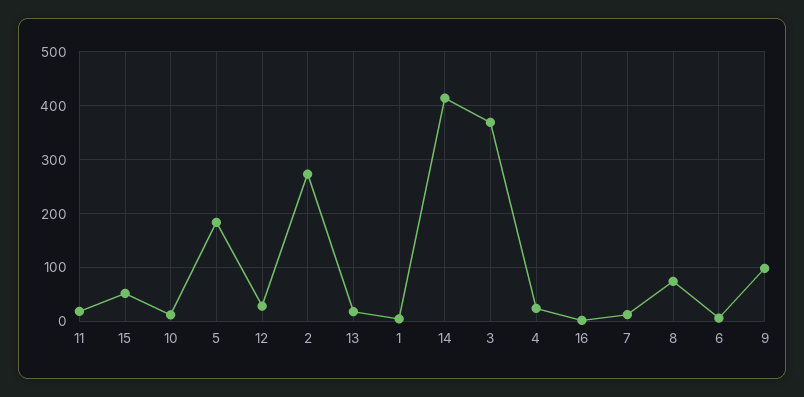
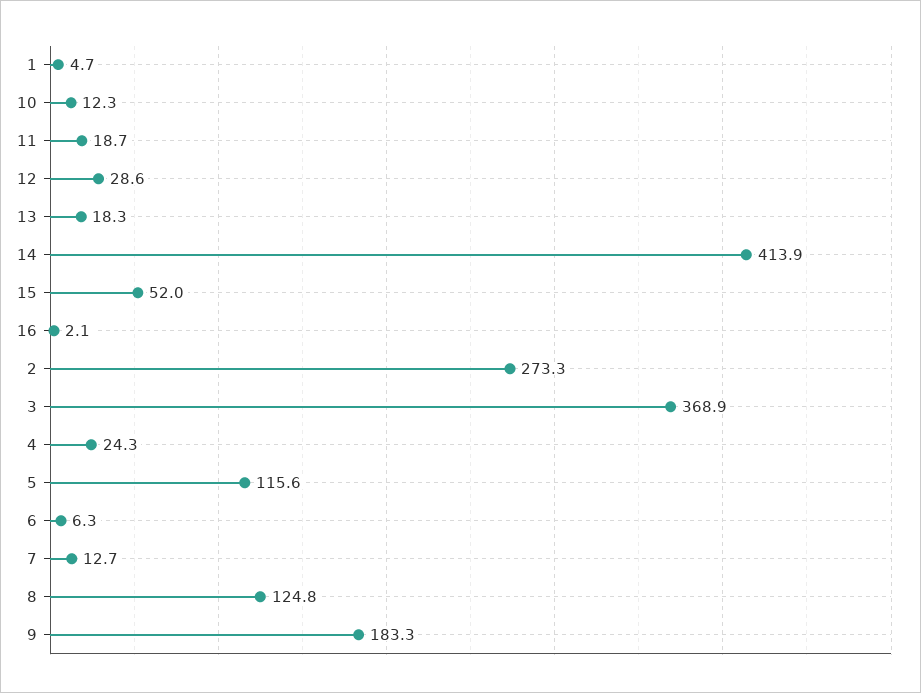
  {
    "11": 18.7,
    "15": 52,
    "10": 12.3,
-   "5": 180,
+   "5": 115.6,
    "12": 28.6,
    "2": 273.3,
    "13": 18.3,
    "1": 4.7,
    "14": 413.9,
    "3": 368.9,
    "4": 24.3,
    "16": 2.1,
    "7": 12.7,
-   "8": 80,
+   "8": 124.8,
    "6": 6.3,
-   "9": 100
+   "9": 183.3
  }

